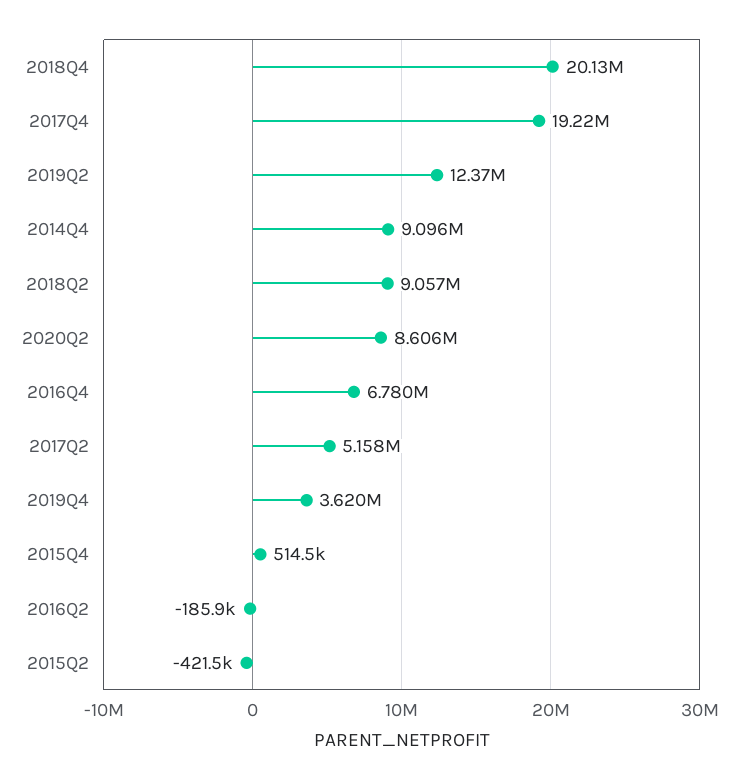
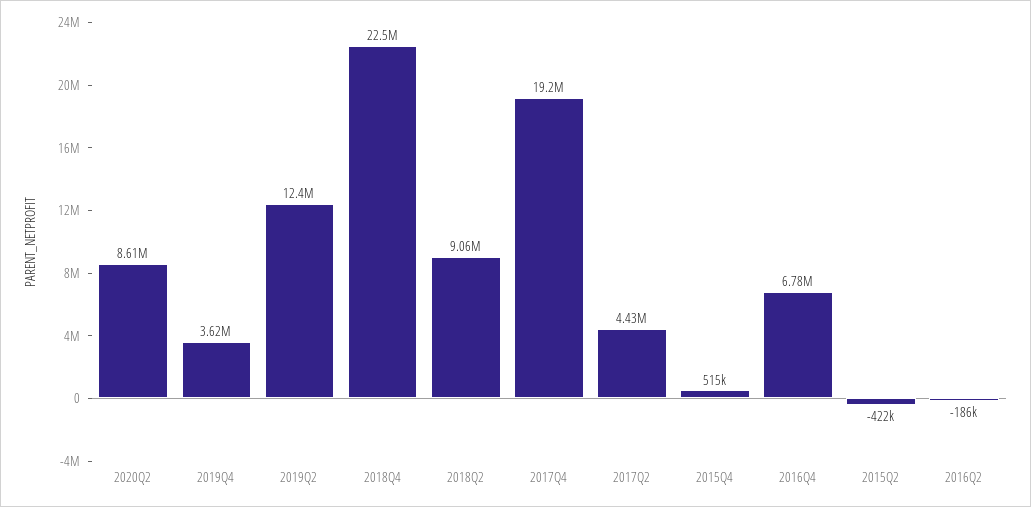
  {
-   "2018Q4": 20130000,
+   "2018Q4": 22500000,
    "2017Q4": 19220000,
    "2019Q2": 12370000,
-   "2014Q4": 9096000,
    "2018Q2": 9057000,
    "2020Q2": 8606000,
    "2016Q4": 6780000,
-   "2017Q2": 5158000,
+   "2017Q2": 4430000,
    "2019Q4": 3620000,
    "2015Q4": 514500,
    "2016Q2": -185900,
    "2015Q2": -421500
  }

